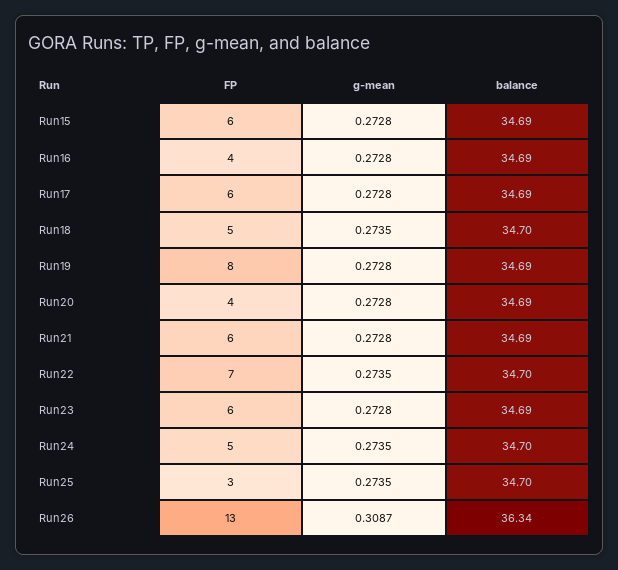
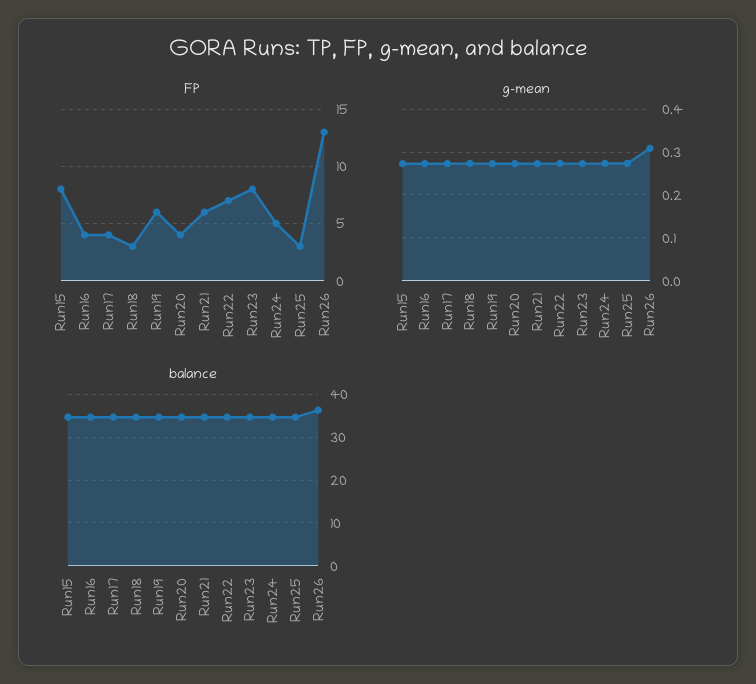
  {
    "FP": {
-     "Run15": 6,
+     "Run15": 8,
      "Run16": 4,
-     "Run17": 6,
+     "Run17": 4,
-     "Run18": 5,
+     "Run18": 3,
-     "Run19": 8,
+     "Run19": 6,
      "Run20": 4,
      "Run21": 6,
      "Run22": 7,
-     "Run23": 6,
+     "Run23": 8,
      "Run24": 5,
      "Run25": 3,
      "Run26": 13
    },
    "g-mean": {
      "Run15": 0.2728,
      "Run16": 0.2728,
      "Run17": 0.2728,
      "Run18": 0.2735,
      "Run19": 0.2728,
      "Run20": 0.2728,
      "Run21": 0.2728,
      "Run22": 0.2735,
      "Run23": 0.2728,
      "Run24": 0.2735,
      "Run25": 0.2735,
      "Run26": 0.3087
    },
    "balance": {
      "Run15": 34.69,
      "Run16": 34.69,
      "Run17": 34.69,
      "Run18": 34.7,
      "Run19": 34.69,
      "Run20": 34.69,
      "Run21": 34.69,
      "Run22": 34.7,
      "Run23": 34.69,
      "Run24": 34.7,
      "Run25": 34.7,
      "Run26": 36.34
    }
  }

